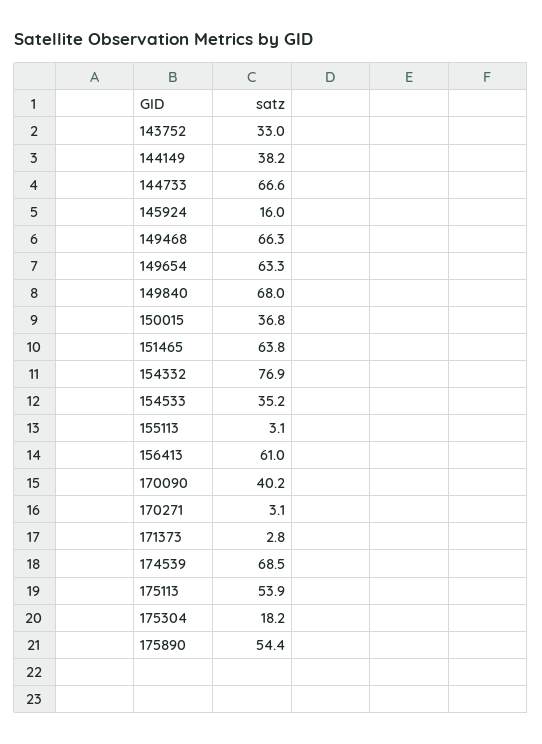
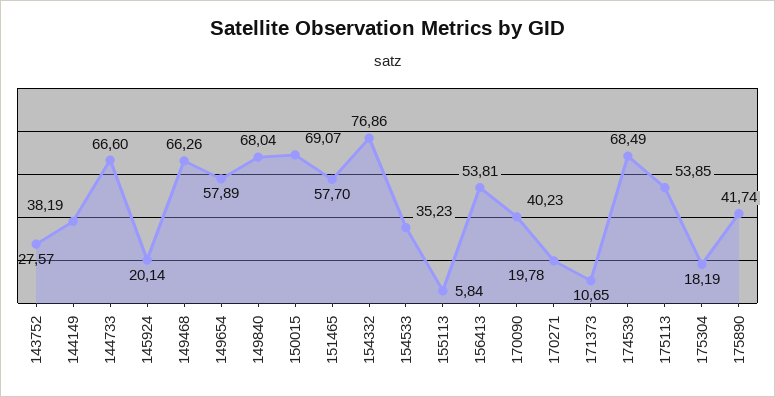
  {
-   "143752": 33,
+   "143752": 27.57,
    "144149": 38.19,
    "144733": 66.6,
-   "145924": 16,
+   "145924": 20.14,
    "149468": 66.26,
-   "149654": 63.3,
+   "149654": 57.89,
    "149840": 68.04,
-   "150015": 36.8,
+   "150015": 69.07,
-   "151465": 63.8,
+   "151465": 57.7,
    "154332": 76.86,
    "154533": 35.23,
-   "155113": 3.1,
+   "155113": 5.84,
-   "156413": 61,
+   "156413": 53.81,
    "170090": 40.23,
-   "170271": 3.1,
+   "170271": 19.78,
-   "171373": 2.8,
+   "171373": 10.65,
    "174539": 68.49,
    "175113": 53.85,
    "175304": 18.19,
-   "175890": 54.4
+   "175890": 41.74
  }

